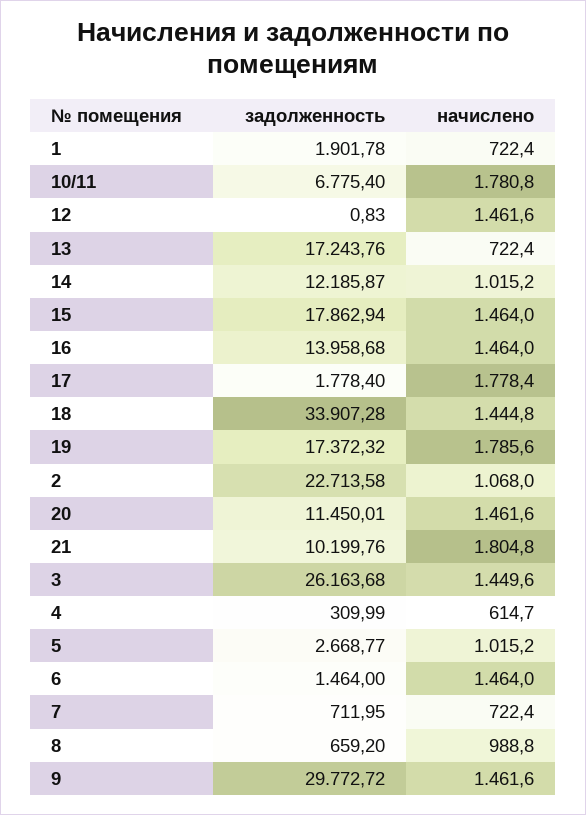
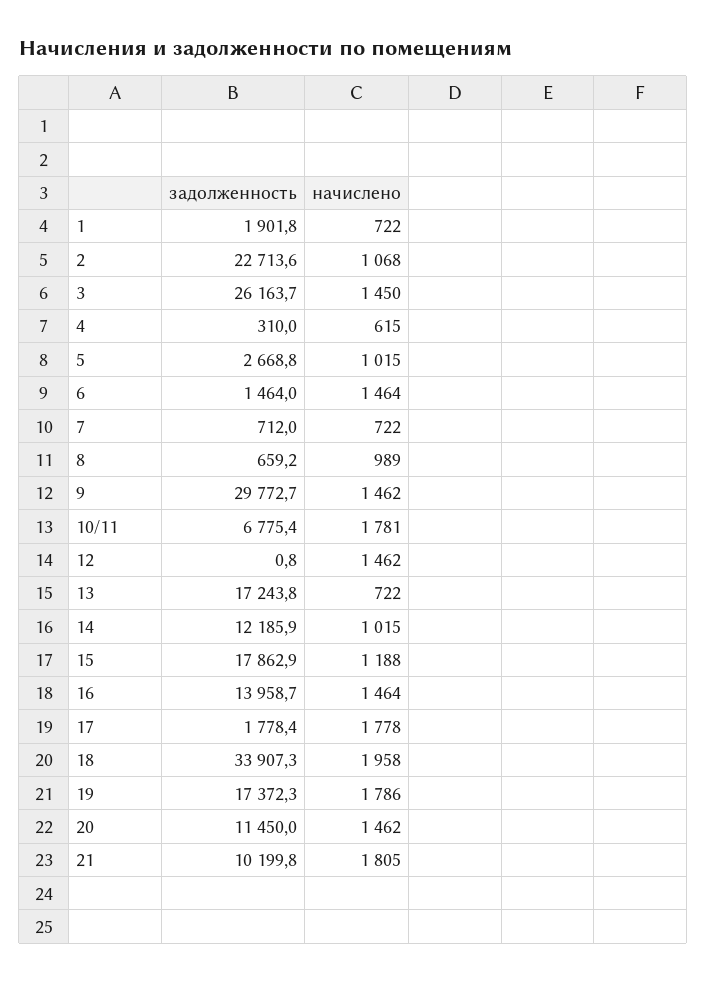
  {
    "задолженность": {
      "1": 1901.78,
      "10/11": 6775.4,
      "12": 0.83,
      "13": 17243.76,
      "14": 12185.87,
      "15": 17862.94,
      "16": 13958.68,
      "17": 1778.4,
      "18": 33907.28,
      "19": 17372.32,
      "2": 22713.58,
      "20": 11450.01,
      "21": 10199.76,
      "3": 26163.68,
      "4": 309.99,
      "5": 2668.77,
      "6": 1464,
      "7": 711.95,
      "8": 659.2,
      "9": 29772.72
    },
    "начислено": {
      "1": 722.4,
      "10/11": 1780.8,
      "12": 1461.6,
      "13": 722.4,
      "14": 1015.2,
-     "15": 1464,
+     "15": 1188,
      "16": 1464,
      "17": 1778.4,
-     "18": 1444.8,
+     "18": 1958,
      "19": 1785.6,
      "2": 1068,
      "20": 1461.6,
      "21": 1804.8,
      "3": 1449.6,
      "4": 614.7,
      "5": 1015.2,
      "6": 1464,
      "7": 722.4,
      "8": 988.8,
      "9": 1461.6
    }
  }

